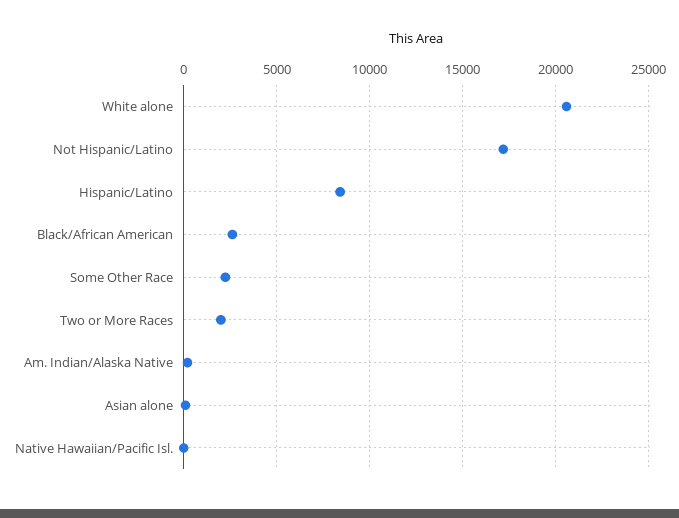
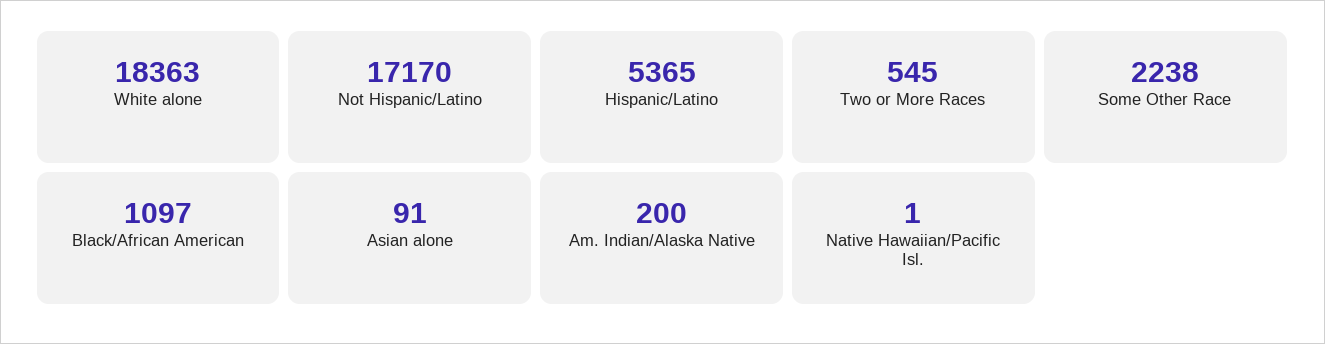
  {
-   "White alone": 20500,
+   "White alone": 18363,
    "Not Hispanic/Latino": 17170,
-   "Hispanic/Latino": 8500,
+   "Hispanic/Latino": 5365,
-   "Black/African American": 2500,
+   "Black/African American": 1097,
    "Some Other Race": 2238,
-   "Two or More Races": 2000,
+   "Two or More Races": 545,
    "Am. Indian/Alaska Native": 200,
    "Asian alone": 91,
    "Native Hawaiian/Pacific Isl.": 1
  }

